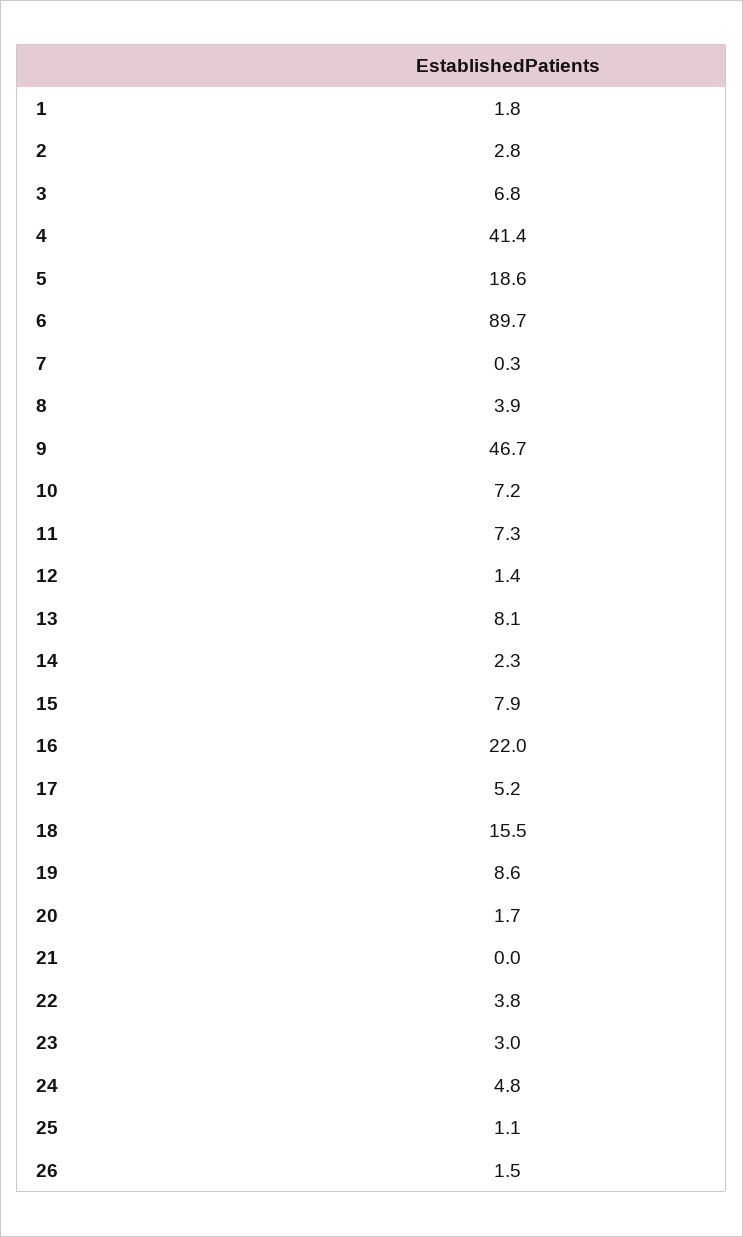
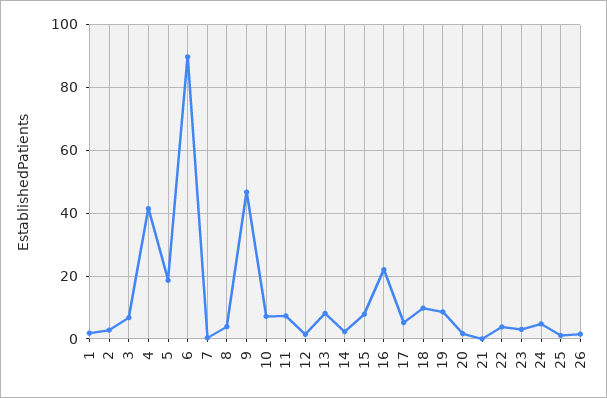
  {
    "1": 1.8,
    "2": 2.8,
    "3": 6.8,
    "4": 41.4,
    "5": 18.6,
    "6": 89.7,
    "7": 0.3,
    "8": 3.9,
    "9": 46.7,
    "10": 7.2,
    "11": 7.3,
    "12": 1.4,
    "13": 8.1,
    "14": 2.3,
    "15": 7.9,
    "16": 22,
    "17": 5.2,
-   "18": 15.5,
+   "18": 10,
    "19": 8.6,
    "20": 1.7,
    "21": 0,
    "22": 3.8,
    "23": 3,
    "24": 4.8,
    "25": 1.1,
    "26": 1.5
  }

